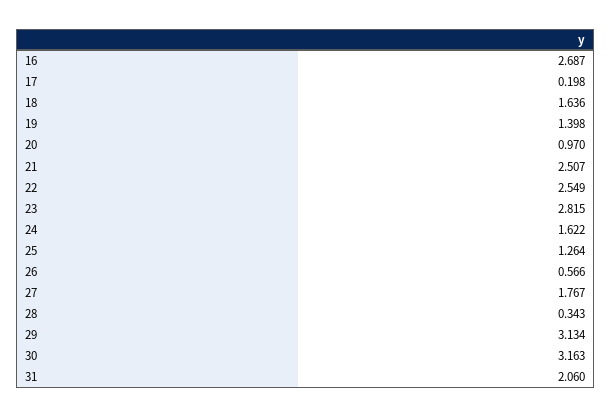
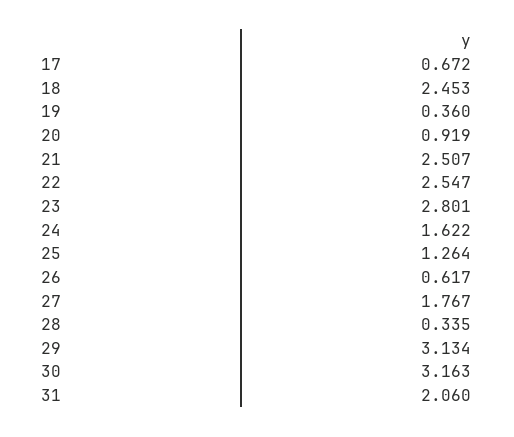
  {
-   "16": 2.687,
-   "17": 0.198,
+   "17": 0.672,
-   "18": 1.636,
+   "18": 2.453,
-   "19": 1.398,
+   "19": 0.36,
-   "20": 0.97,
+   "20": 0.919,
    "21": 2.507,
-   "22": 2.549,
+   "22": 2.547,
-   "23": 2.815,
+   "23": 2.801,
    "24": 1.622,
    "25": 1.264,
-   "26": 0.566,
+   "26": 0.617,
    "27": 1.767,
-   "28": 0.343,
+   "28": 0.335,
    "29": 3.134,
    "30": 3.163,
    "31": 2.06
  }

